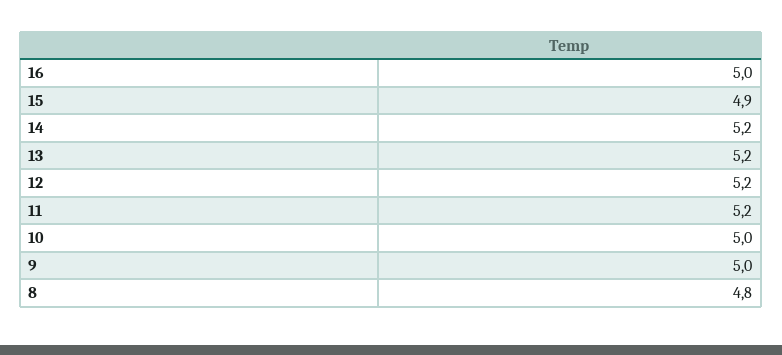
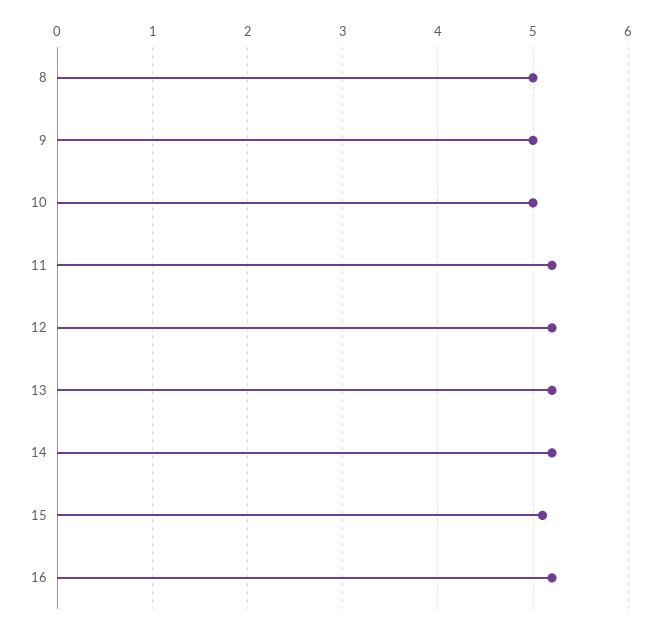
  {
-   "16": 5,
+   "16": 5.2,
-   "15": 4.9,
+   "15": 5.1,
    "14": 5.2,
    "13": 5.2,
    "12": 5.2,
    "11": 5.2,
    "10": 5,
    "9": 5,
-   "8": 4.8
+   "8": 5
  }

